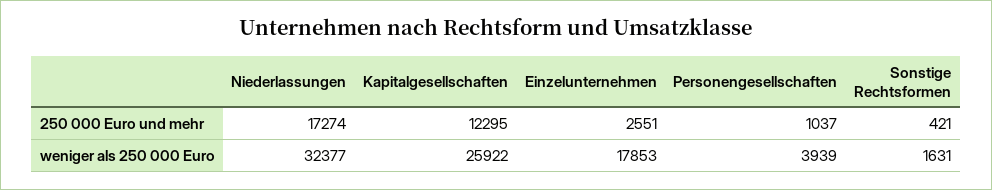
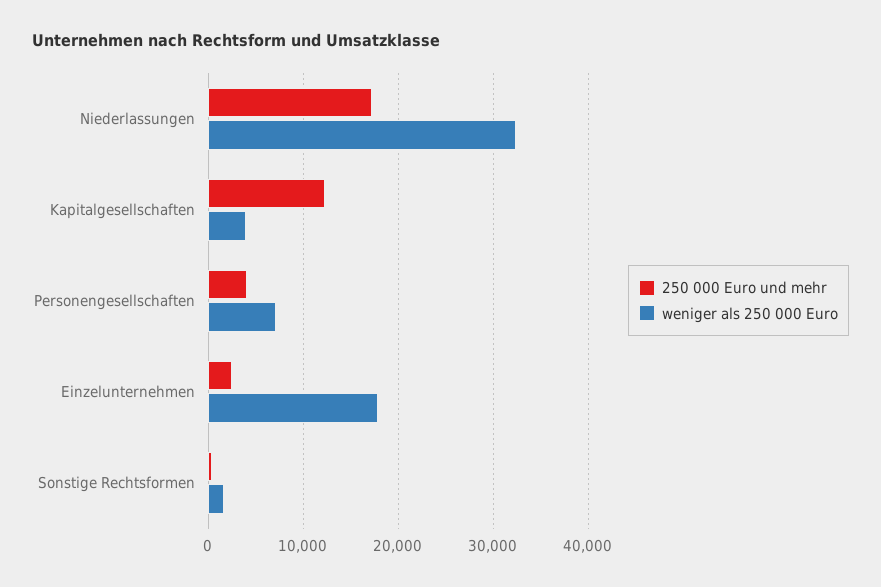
  {
    "250 000 Euro und mehr": {
      "Niederlassungen": 17274,
      "Kapitalgesellschaften": 12295,
      "Einzelunternehmen": 2551,
-     "Personengesellschaften": 1037,
+     "Personengesellschaften": 4000,
      "Sonstige Rechtsformen": 421
    },
    "weniger als 250 000 Euro": {
      "Niederlassungen": 32377,
-     "Kapitalgesellschaften": 25922,
+     "Kapitalgesellschaften": 4000,
      "Einzelunternehmen": 17853,
-     "Personengesellschaften": 3939,
+     "Personengesellschaften": 7000,
      "Sonstige Rechtsformen": 1631
    }
  }

